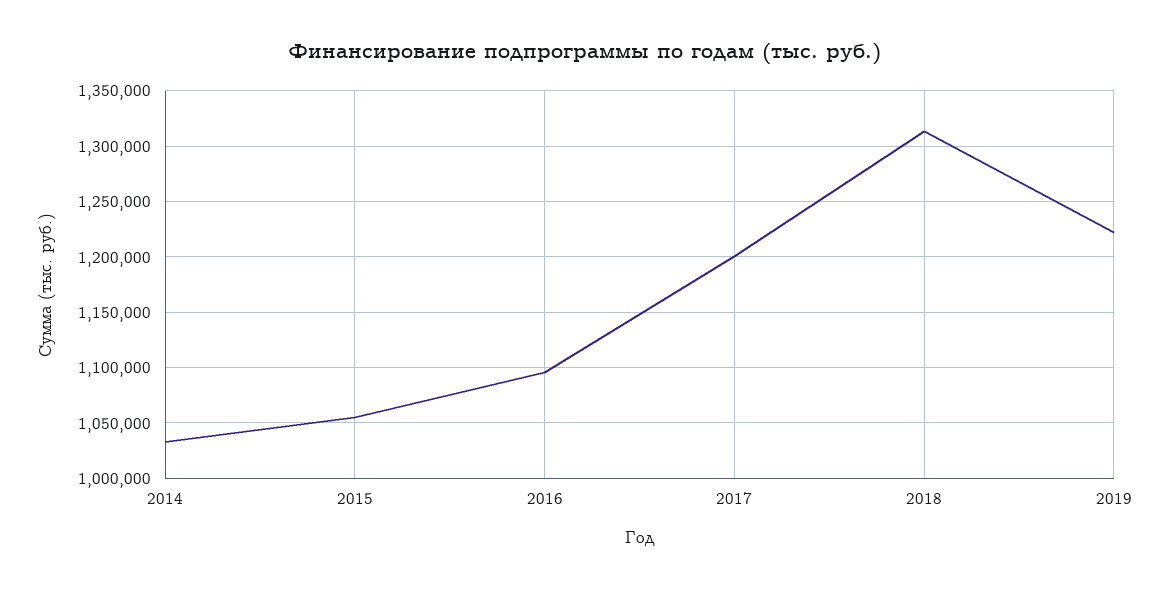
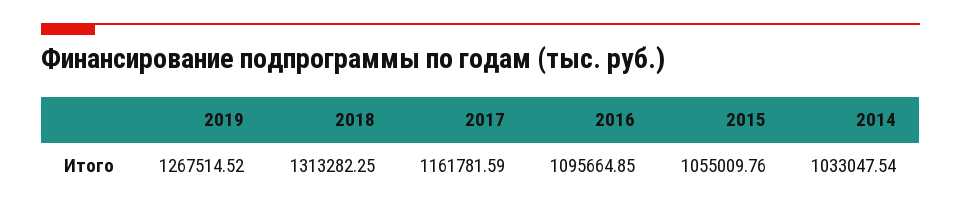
  {
    "2014": 1033047.54,
    "2015": 1055009.76,
    "2016": 1095664.85,
-   "2017": 1200000,
+   "2017": 1161781.59,
    "2018": 1313282.25,
-   "2019": 1220000
+   "2019": 1267514.52
  }

